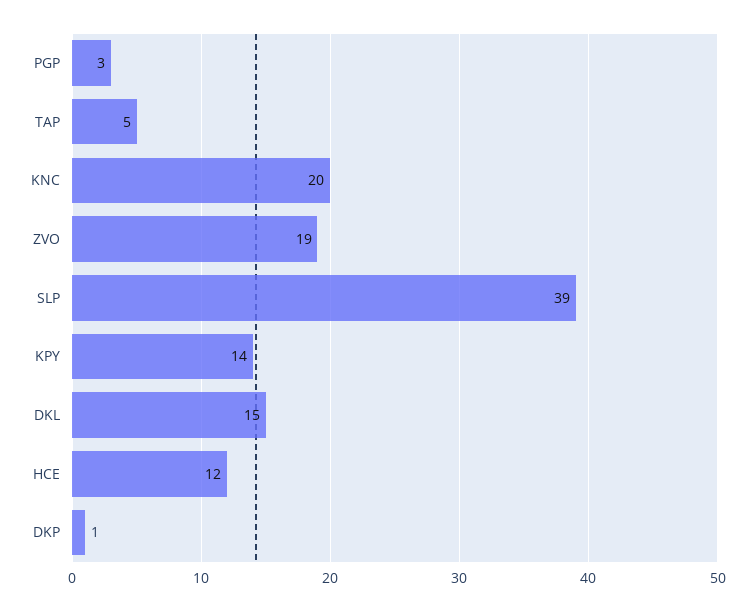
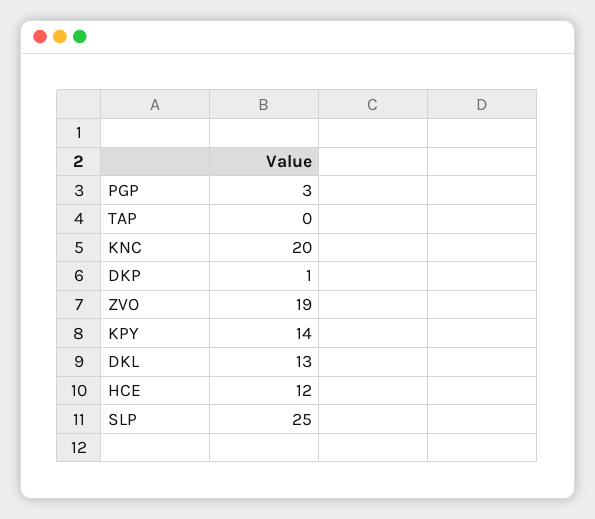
  {
    "PGP": 3,
-   "TAP": 5,
+   "TAP": 0,
    "KNC": 20,
    "ZVO": 19,
-   "SLP": 39,
+   "SLP": 25,
    "KPY": 14,
-   "DKL": 15,
+   "DKL": 13,
    "HCE": 12,
    "DKP": 1
  }

